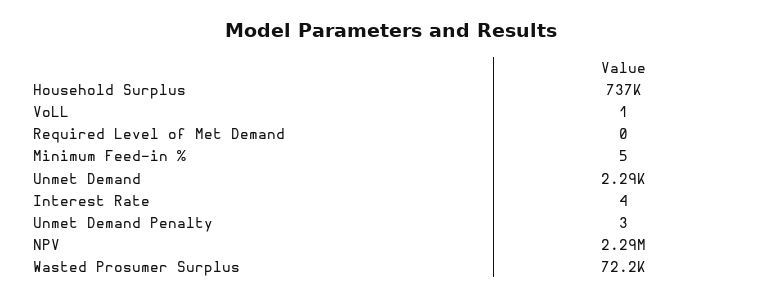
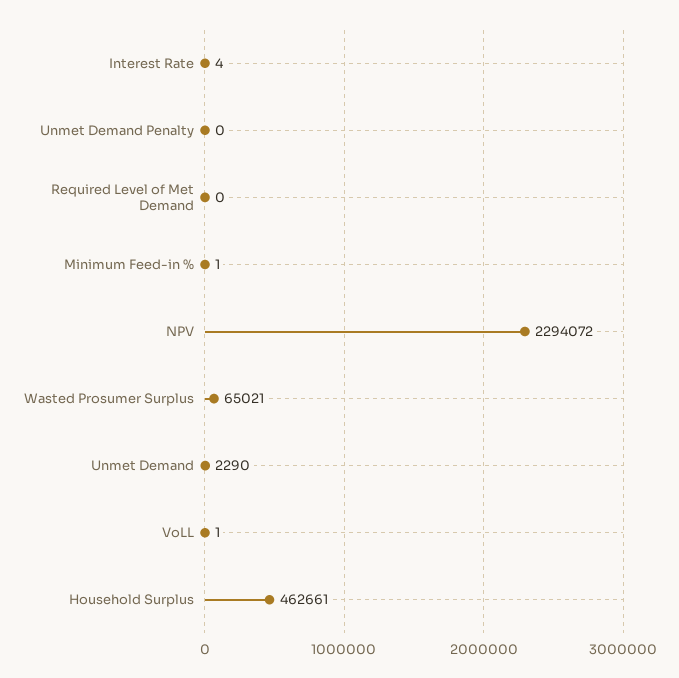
  {
-   "Household Surplus": 737000,
+   "Household Surplus": 462661,
    "VoLL": 1,
    "Required Level of Met Demand": 0,
-   "Minimum Feed-in %": 5,
+   "Minimum Feed-in %": 1,
    "Unmet Demand": 2290,
    "Interest Rate": 4,
-   "Unmet Demand Penalty": 3,
+   "Unmet Demand Penalty": 0,
    "NPV": 2294072,
-   "Wasted Prosumer Surplus": 72200
+   "Wasted Prosumer Surplus": 65021
  }

